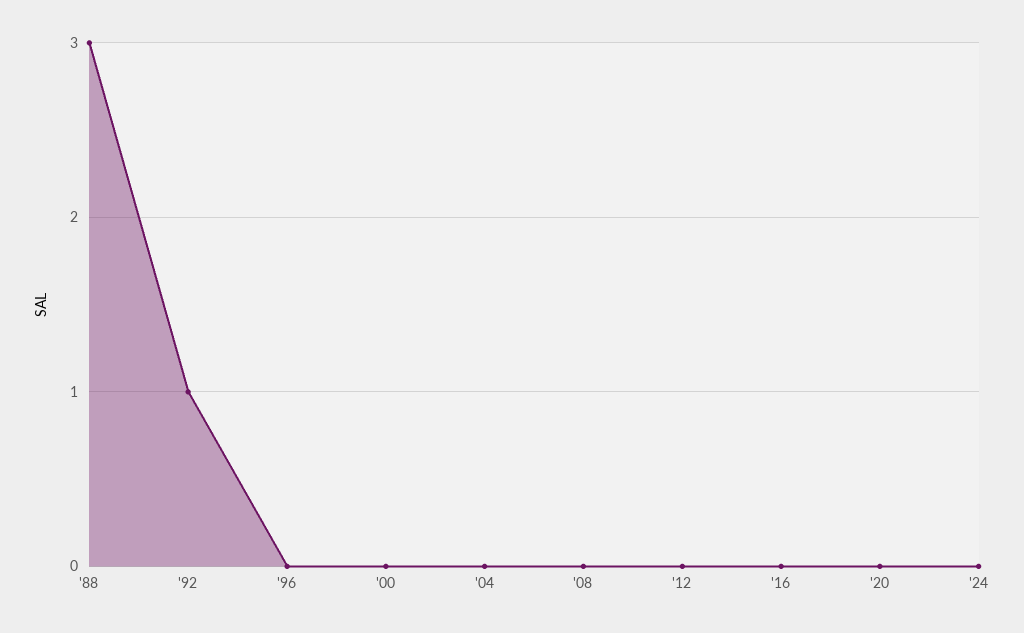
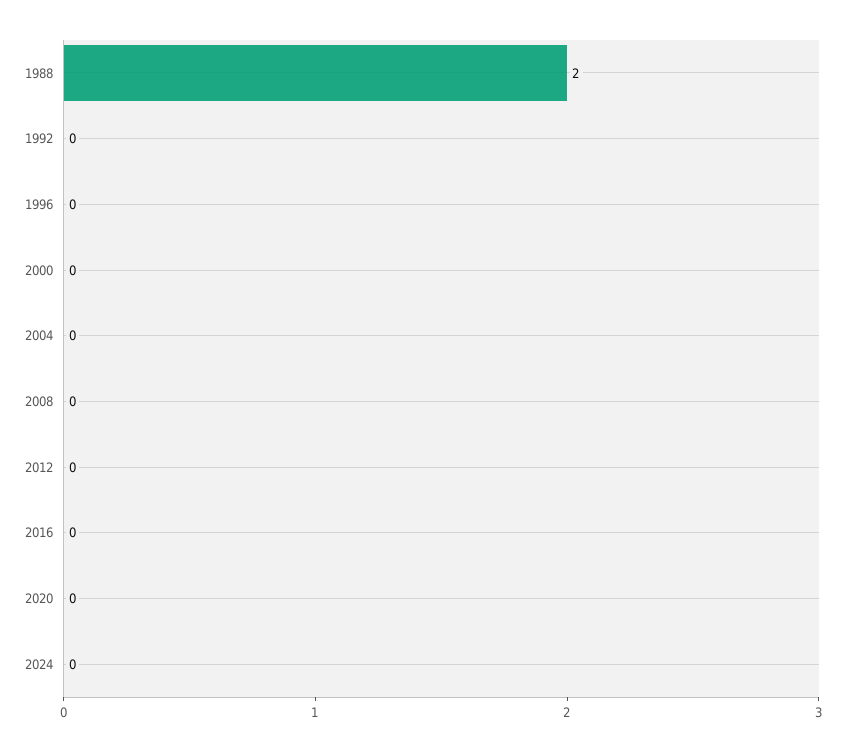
  {
-   "'88": 3,
+   "'88": 2,
-   "'92": 1,
+   "'92": 0,
    "'96": 0,
    "'00": 0,
    "'04": 0,
    "'08": 0,
    "'12": 0,
    "'16": 0,
    "'20": 0,
    "'24": 0
  }

